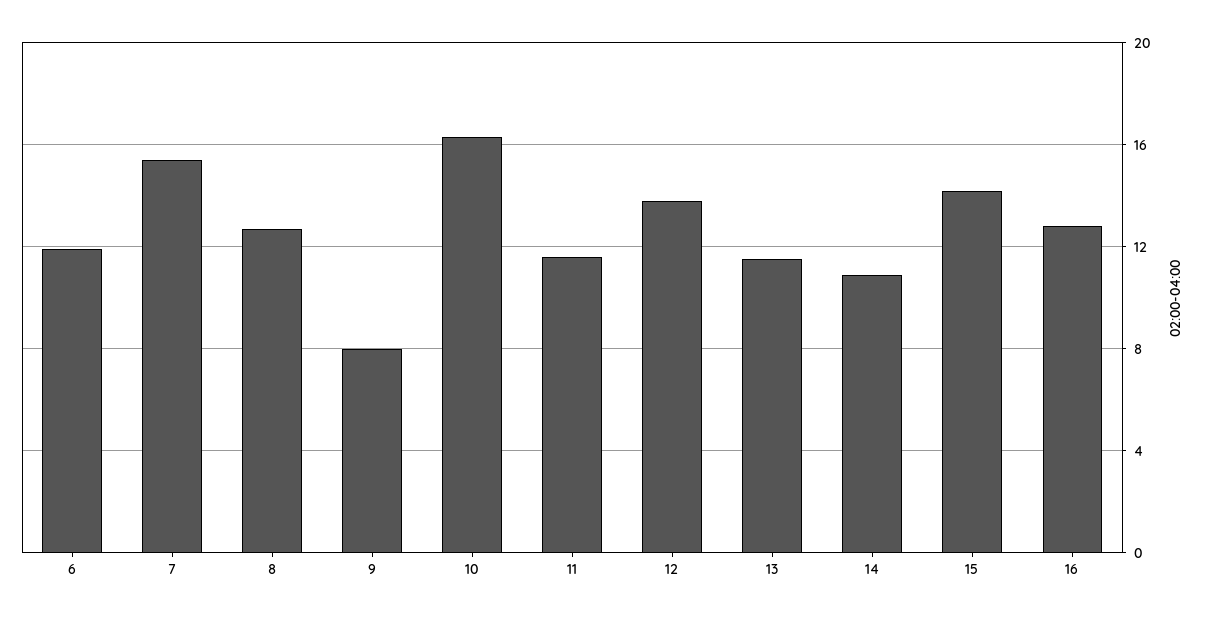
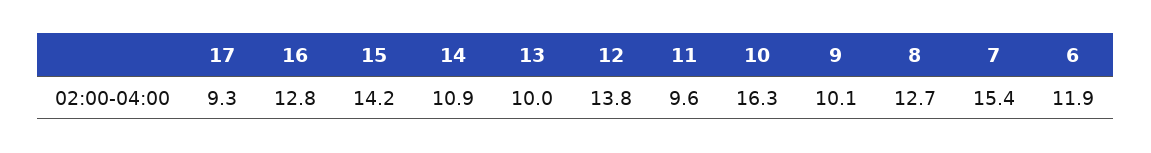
  {
    "6": 11.9,
    "7": 15.4,
    "8": 12.7,
-   "9": 8,
+   "9": 10.1,
    "10": 16.3,
-   "11": 11.5,
+   "11": 9.6,
    "12": 13.8,
-   "13": 11.5,
+   "13": 10,
    "14": 10.9,
    "15": 14.2,
-   "16": 12.8
+   "16": 12.8,
+   "17": 9.3
  }

